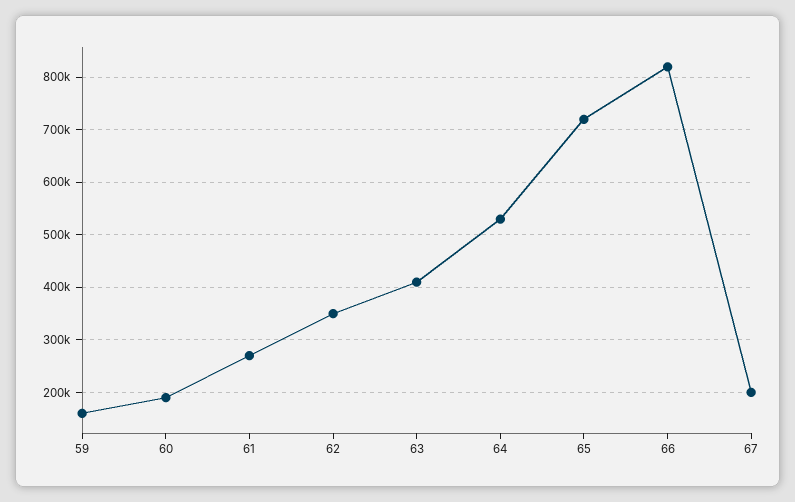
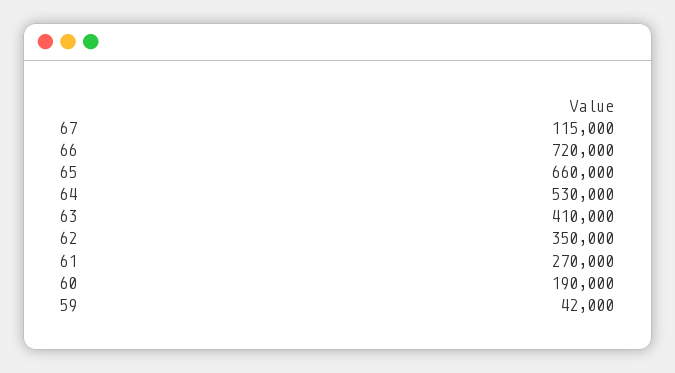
  {
-   "59": 160000,
+   "59": 42000,
    "60": 190000,
    "61": 270000,
    "62": 350000,
    "63": 410000,
    "64": 530000,
-   "65": 720000,
+   "65": 660000,
-   "66": 820000,
+   "66": 720000,
-   "67": 200000
+   "67": 115000
  }

